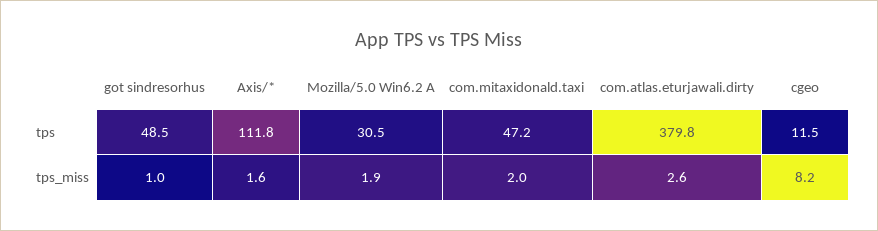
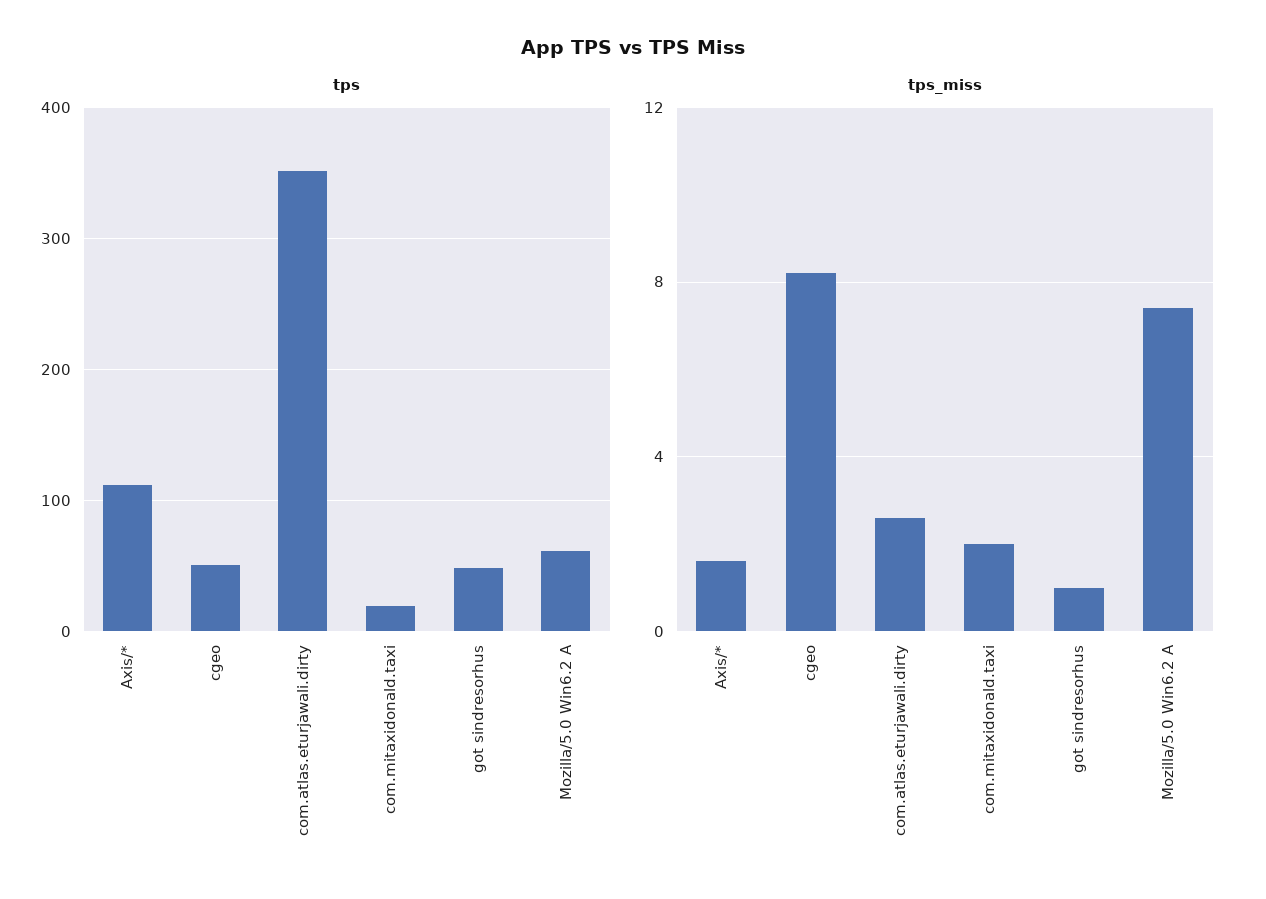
  {
    "tps": {
      "got sindresorhus": 48.5,
      "Axis/*": 111.8,
-     "Mozilla/5.0 Win6.2 A": 30.5,
+     "Mozilla/5.0 Win6.2 A": 60,
-     "com.mitaxidonald.taxi": 47.2,
+     "com.mitaxidonald.taxi": 20,
-     "com.atlas.eturjawali.dirty": 379.8,
+     "com.atlas.eturjawali.dirty": 350,
-     "cgeo": 11.5
+     "cgeo": 50
    },
    "tps_miss": {
      "got sindresorhus": 1,
      "Axis/*": 1.6,
-     "Mozilla/5.0 Win6.2 A": 1.9,
+     "Mozilla/5.0 Win6.2 A": 7.5,
      "com.mitaxidonald.taxi": 2,
      "com.atlas.eturjawali.dirty": 2.6,
      "cgeo": 8.2
    }
  }

